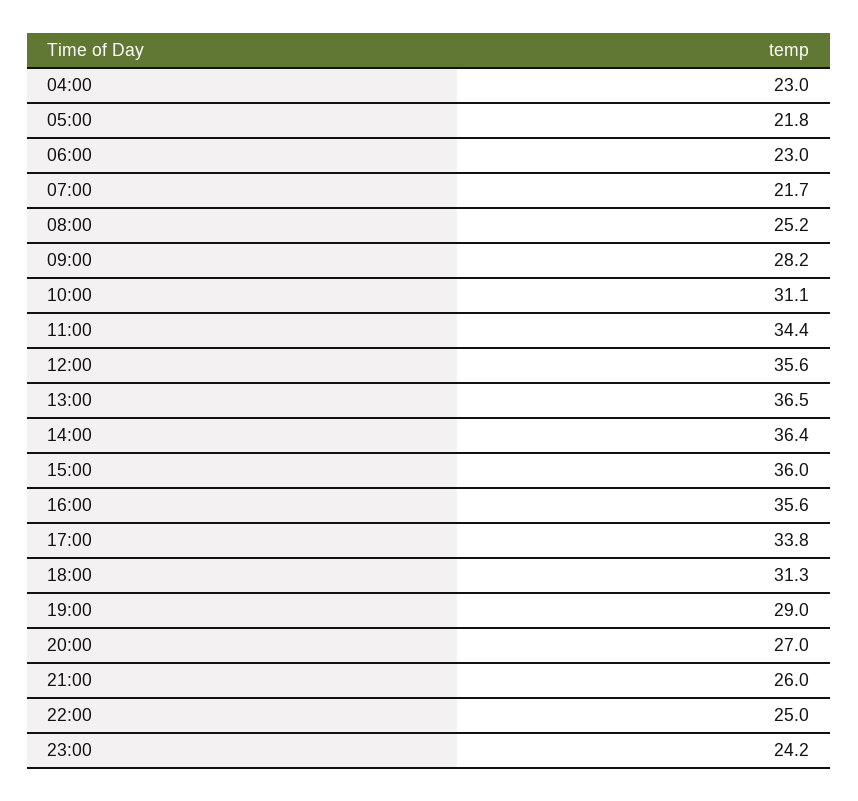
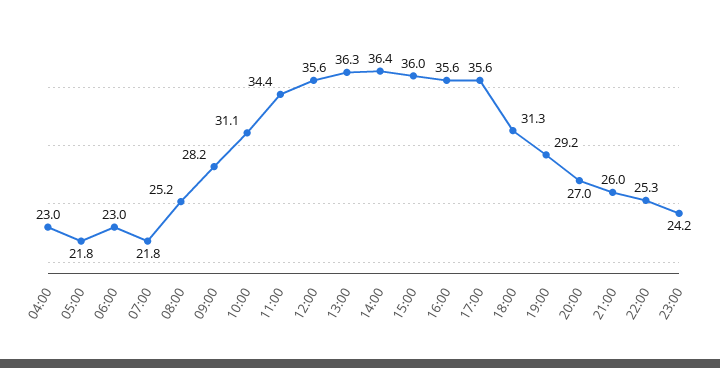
  {
    "04:00": 23,
    "05:00": 21.8,
    "06:00": 23,
-   "07:00": 21.7,
+   "07:00": 21.8,
    "08:00": 25.2,
    "09:00": 28.2,
    "10:00": 31.1,
    "11:00": 34.4,
    "12:00": 35.6,
-   "13:00": 36.5,
+   "13:00": 36.3,
    "14:00": 36.4,
    "15:00": 36,
    "16:00": 35.6,
-   "17:00": 33.8,
+   "17:00": 35.6,
    "18:00": 31.3,
-   "19:00": 29,
+   "19:00": 29.2,
    "20:00": 27,
    "21:00": 26,
-   "22:00": 25,
+   "22:00": 25.3,
    "23:00": 24.2
  }

